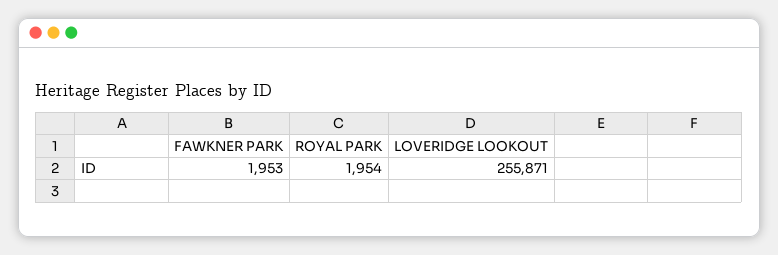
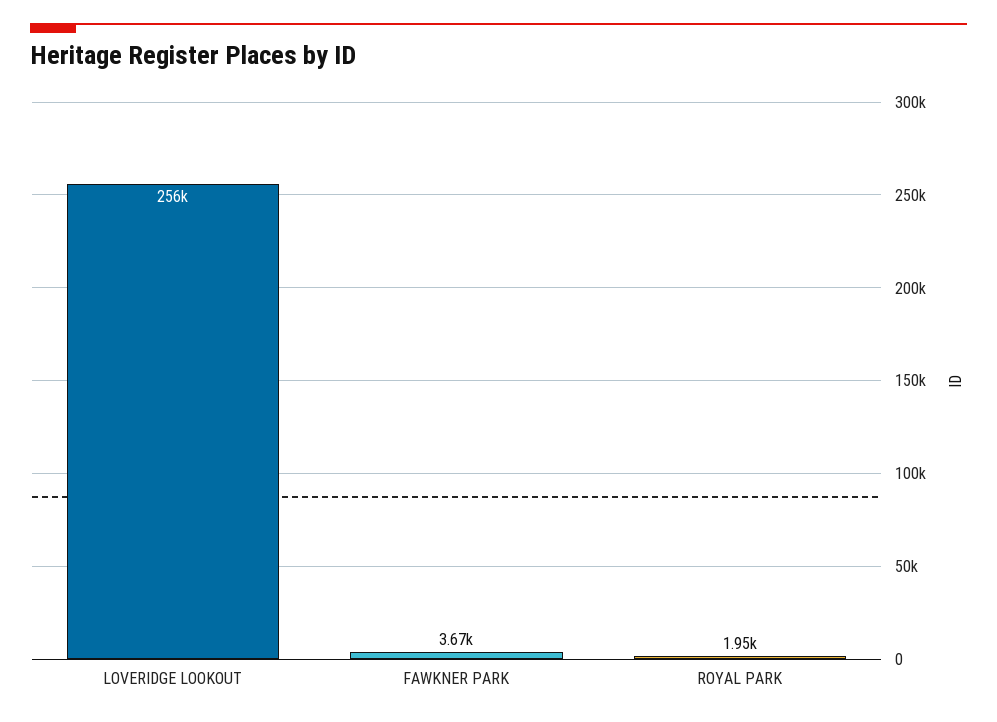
  {
-   "FAWKNER PARK": 1953,
+   "FAWKNER PARK": 3670,
    "ROYAL PARK": 1954,
    "LOVERIDGE LOOKOUT": 255871
  }

